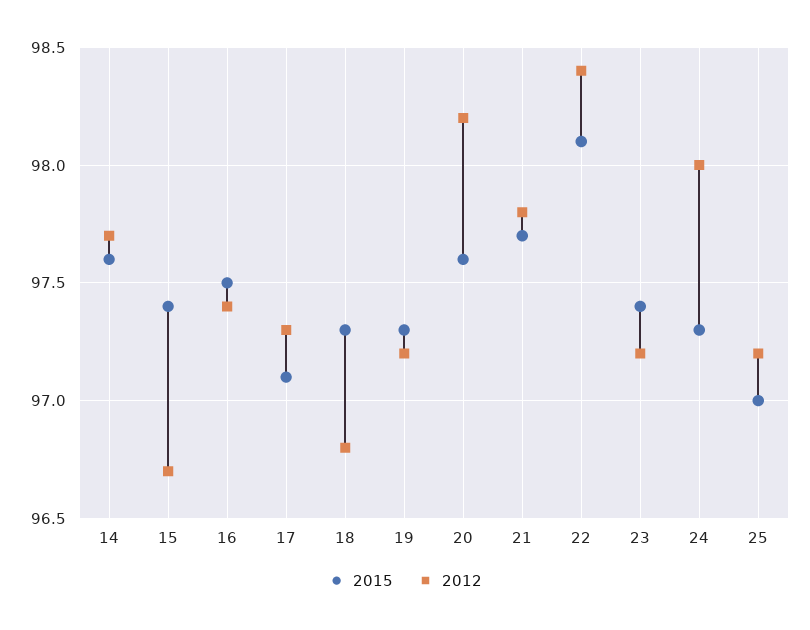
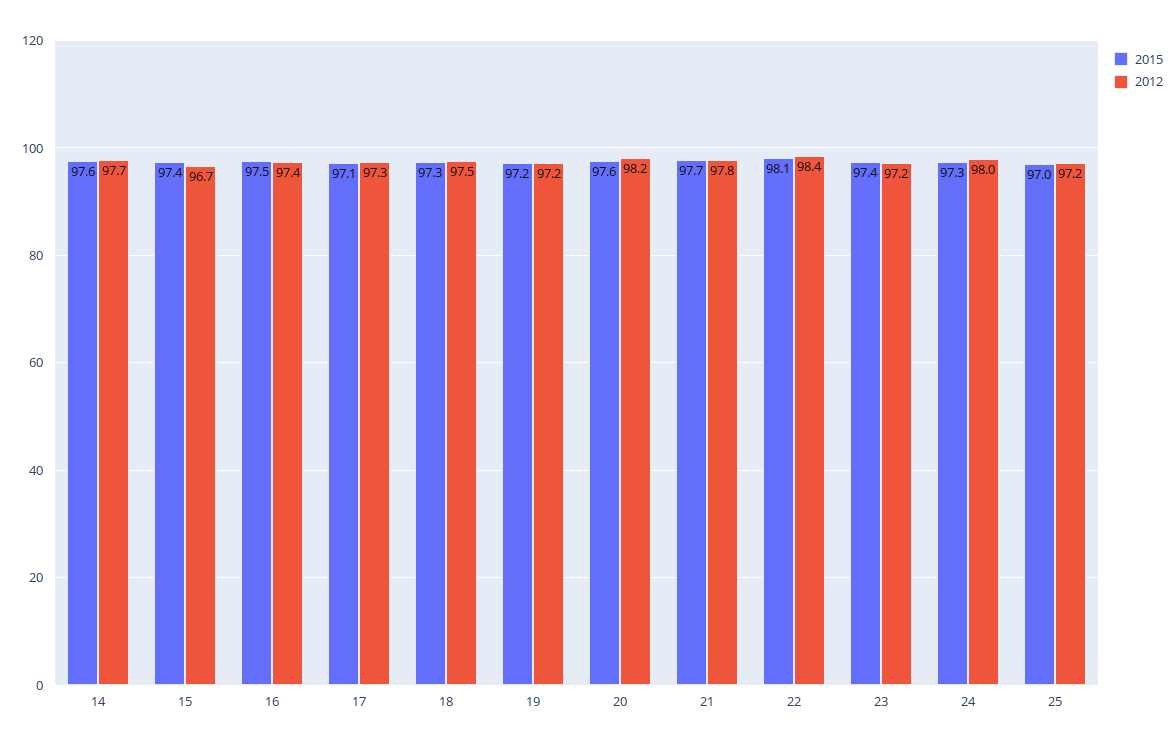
  {
    "2015": {
      "14": 97.6,
      "15": 97.4,
      "16": 97.5,
      "17": 97.1,
      "18": 97.3,
-     "19": 97.3,
+     "19": 97.2,
      "20": 97.6,
      "21": 97.7,
      "22": 98.1,
      "23": 97.4,
      "24": 97.3,
      "25": 97
    },
    "2012": {
      "14": 97.7,
      "15": 96.7,
      "16": 97.4,
      "17": 97.3,
-     "18": 96.8,
+     "18": 97.5,
      "19": 97.2,
      "20": 98.2,
      "21": 97.8,
      "22": 98.4,
      "23": 97.2,
      "24": 98,
      "25": 97.2
    }
  }

